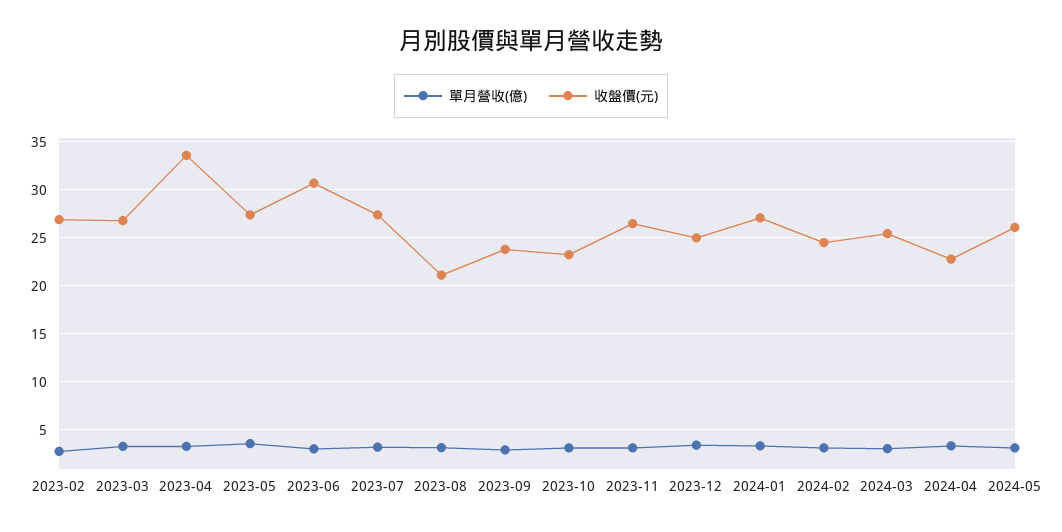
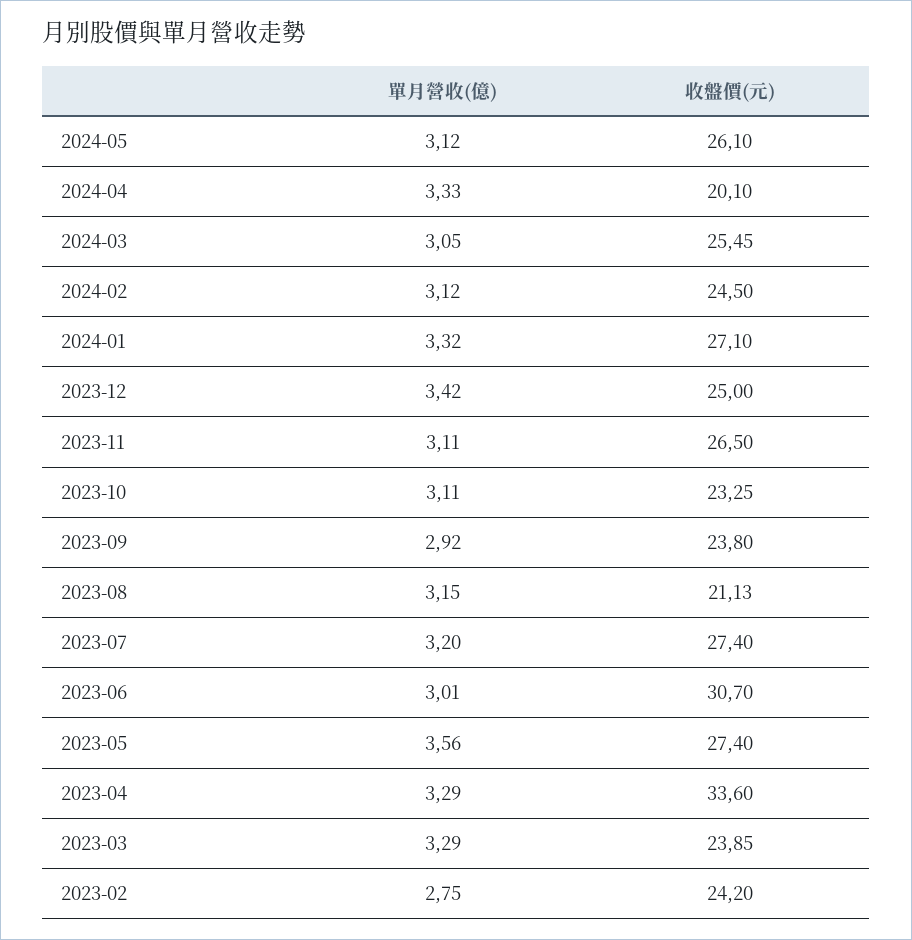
  {
    "單月營收(億)": {
      "2023-02": 2.75,
      "2023-03": 3.29,
      "2023-04": 3.29,
      "2023-05": 3.56,
      "2023-06": 3.01,
      "2023-07": 3.2,
      "2023-08": 3.15,
      "2023-09": 2.92,
      "2023-10": 3.11,
      "2023-11": 3.11,
      "2023-12": 3.42,
      "2024-01": 3.32,
      "2024-02": 3.12,
      "2024-03": 3.05,
      "2024-04": 3.33,
      "2024-05": 3.12
    },
    "收盤價(元)": {
-     "2023-02": 27,
+     "2023-02": 24.2,
-     "2023-03": 27,
+     "2023-03": 23.85,
      "2023-04": 33.6,
      "2023-05": 27.4,
      "2023-06": 30.7,
      "2023-07": 27.4,
      "2023-08": 21.13,
      "2023-09": 23.8,
      "2023-10": 23.25,
      "2023-11": 26.5,
      "2023-12": 25,
      "2024-01": 27.1,
      "2024-02": 24.5,
      "2024-03": 25.45,
-     "2024-04": 23,
+     "2024-04": 20.1,
      "2024-05": 26.1
    }
  }

